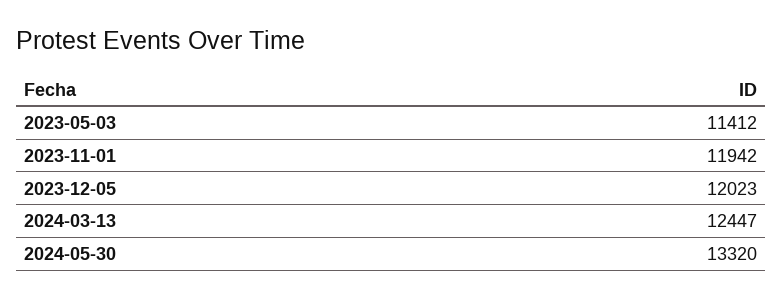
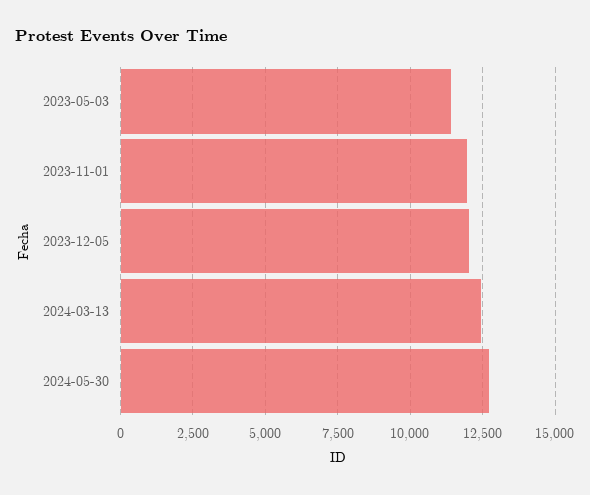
  {
    "2023-05-03": 11412,
    "2023-11-01": 11942,
    "2023-12-05": 12023,
    "2024-03-13": 12447,
-   "2024-05-30": 13320
+   "2024-05-30": 12750
  }

